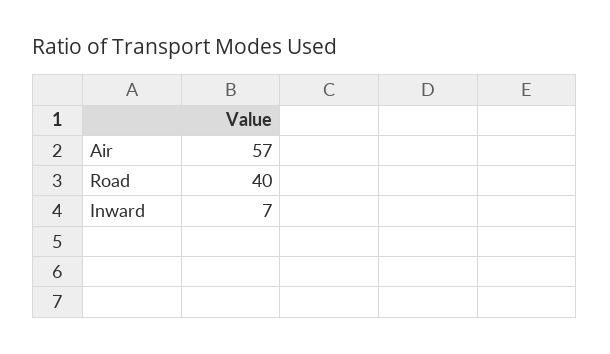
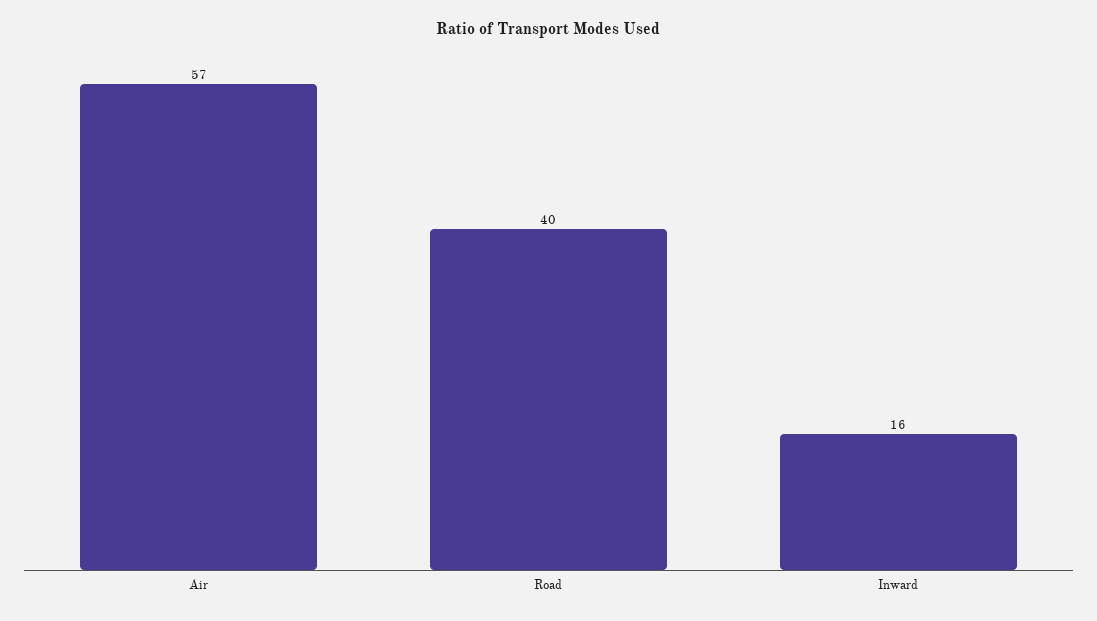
  {
    "Air": 57,
    "Road": 40,
-   "Inward": 7
+   "Inward": 16
  }

